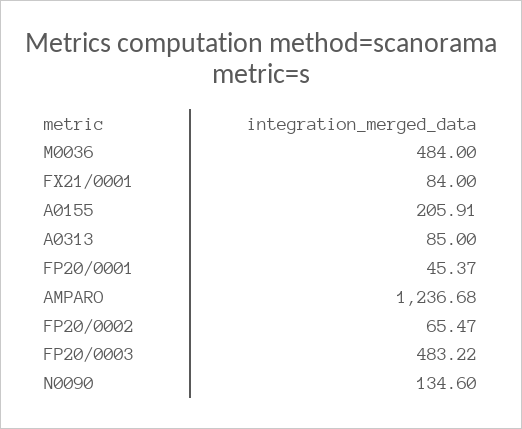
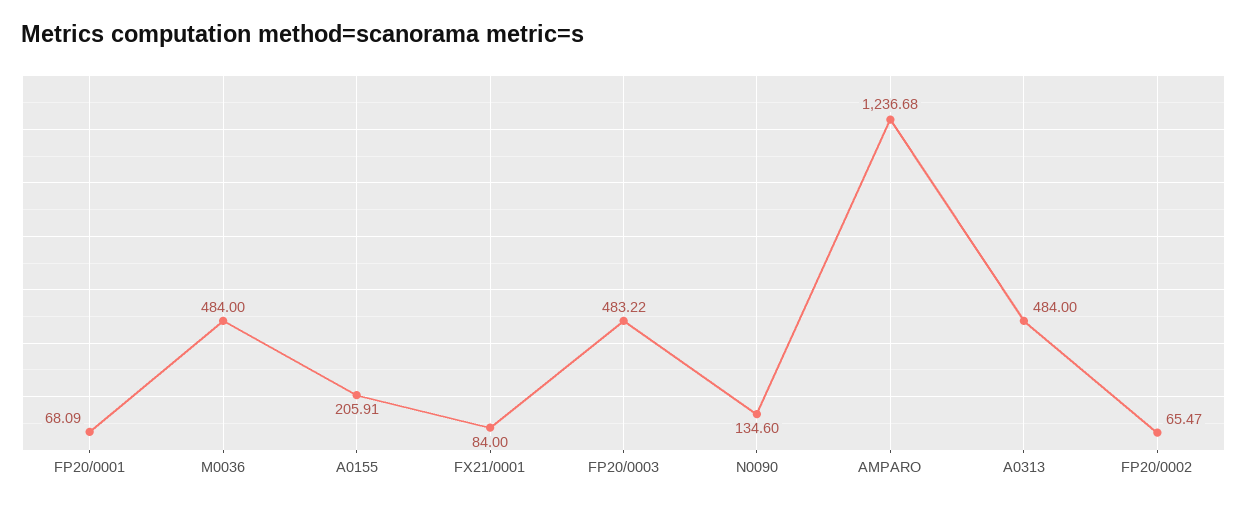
  {
    "M0036": 484,
    "FX21/0001": 84,
    "A0155": 205.91,
-   "A0313": 85,
+   "A0313": 484,
-   "FP20/0001": 45.37,
+   "FP20/0001": 68.09,
    "AMPARO": 1236.68,
    "FP20/0002": 65.47,
    "FP20/0003": 483.22,
    "N0090": 134.6
  }

